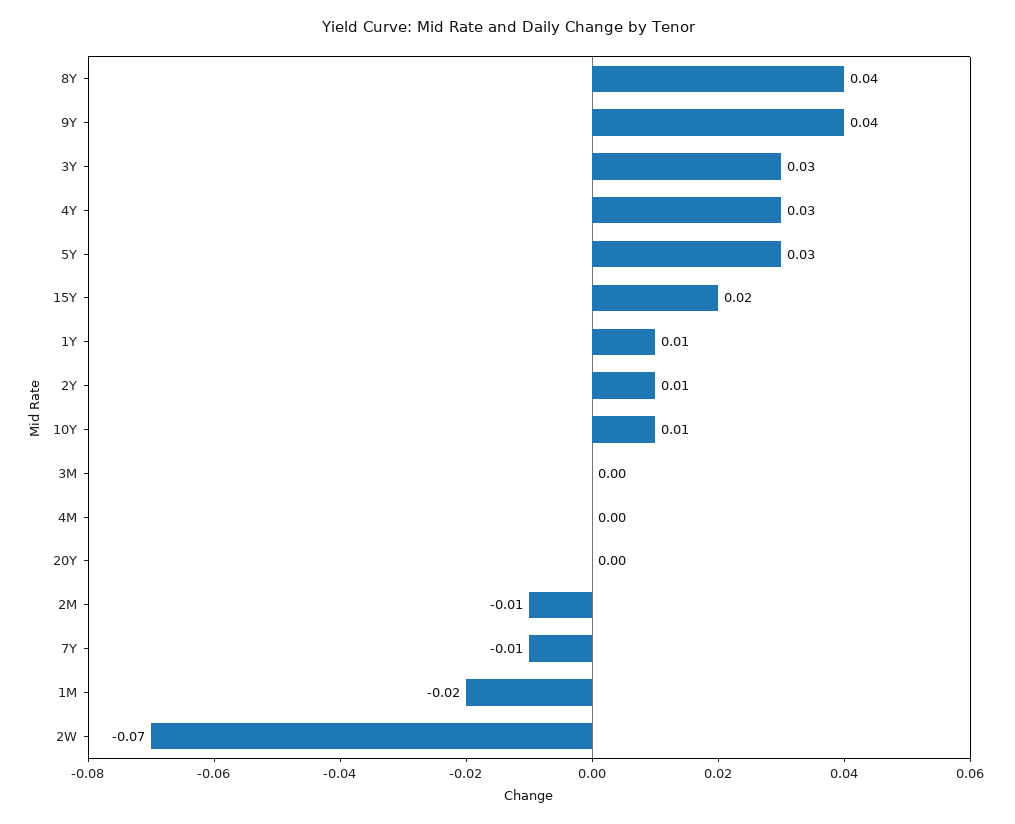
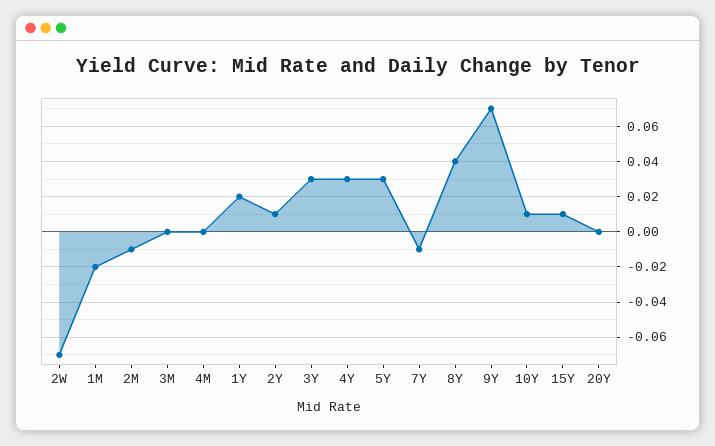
  {
    "8Y": 0.04,
-   "9Y": 0.04,
+   "9Y": 0.07,
    "3Y": 0.03,
    "4Y": 0.03,
    "5Y": 0.03,
-   "15Y": 0.02,
+   "15Y": 0.01,
-   "1Y": 0.01,
+   "1Y": 0.02,
    "2Y": 0.01,
    "10Y": 0.01,
    "3M": 0,
    "4M": 0,
    "20Y": 0,
    "2M": -0.01,
    "7Y": -0.01,
    "1M": -0.02,
    "2W": -0.07
  }

